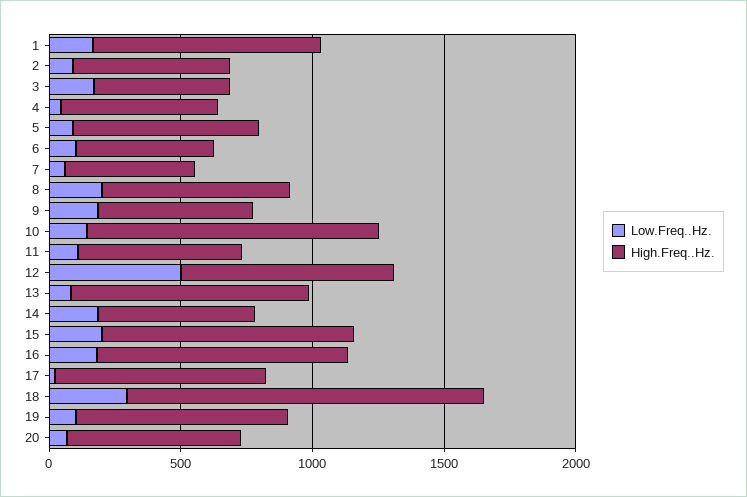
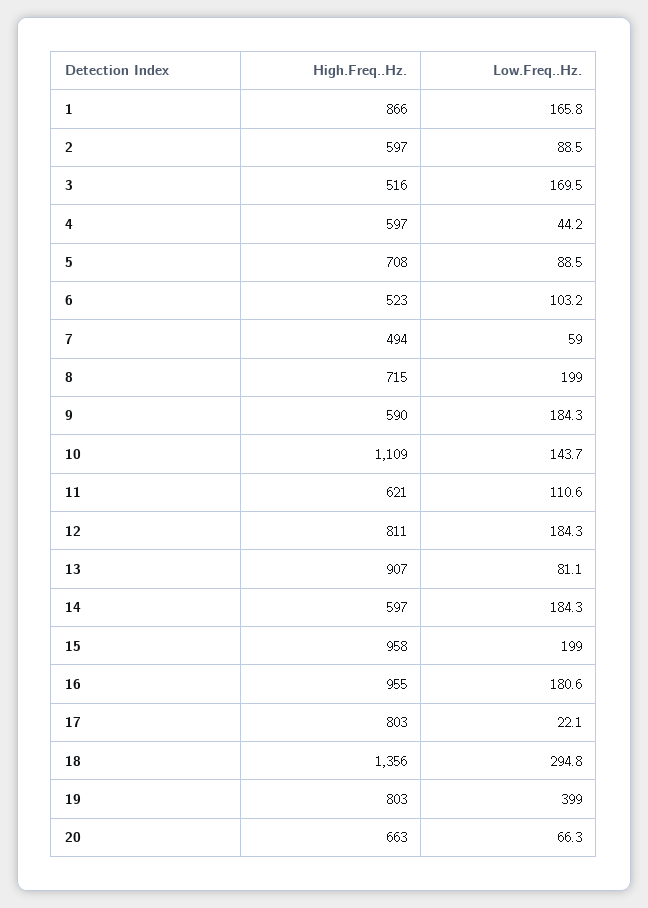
  {
    "Low.Freq..Hz.": {
      "1": 165.8,
      "2": 88.5,
      "3": 169.5,
      "4": 44.2,
      "5": 88.5,
      "6": 103.2,
      "7": 59,
      "8": 199,
      "9": 184.3,
      "10": 143.7,
      "11": 110.6,
-     "12": 500,
+     "12": 184.3,
      "13": 81.1,
      "14": 184.3,
      "15": 199,
      "16": 180.6,
      "17": 22.1,
      "18": 294.8,
-     "19": 100,
+     "19": 399,
      "20": 66.3
    },
    "High.Freq..Hz.": {
      "1": 866,
      "2": 597,
      "3": 516,
      "4": 597,
      "5": 708,
      "6": 523,
      "7": 494,
      "8": 715,
      "9": 590,
      "10": 1109,
      "11": 621,
      "12": 811,
      "13": 907,
      "14": 597,
      "15": 958,
      "16": 955,
      "17": 803,
      "18": 1356,
      "19": 803,
      "20": 663
    }
  }

